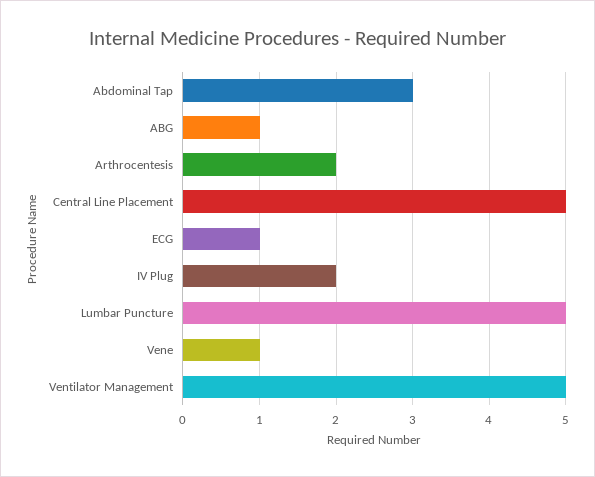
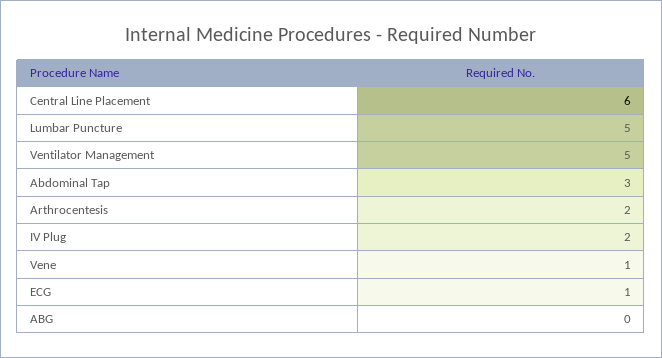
  {
    "Abdominal Tap": 3,
-   "ABG": 1,
+   "ABG": 0,
    "Arthrocentesis": 2,
-   "Central Line Placement": 5,
+   "Central Line Placement": 6,
    "ECG": 1,
    "IV Plug": 2,
    "Lumbar Puncture": 5,
    "Vene": 1,
    "Ventilator Management": 5
  }

